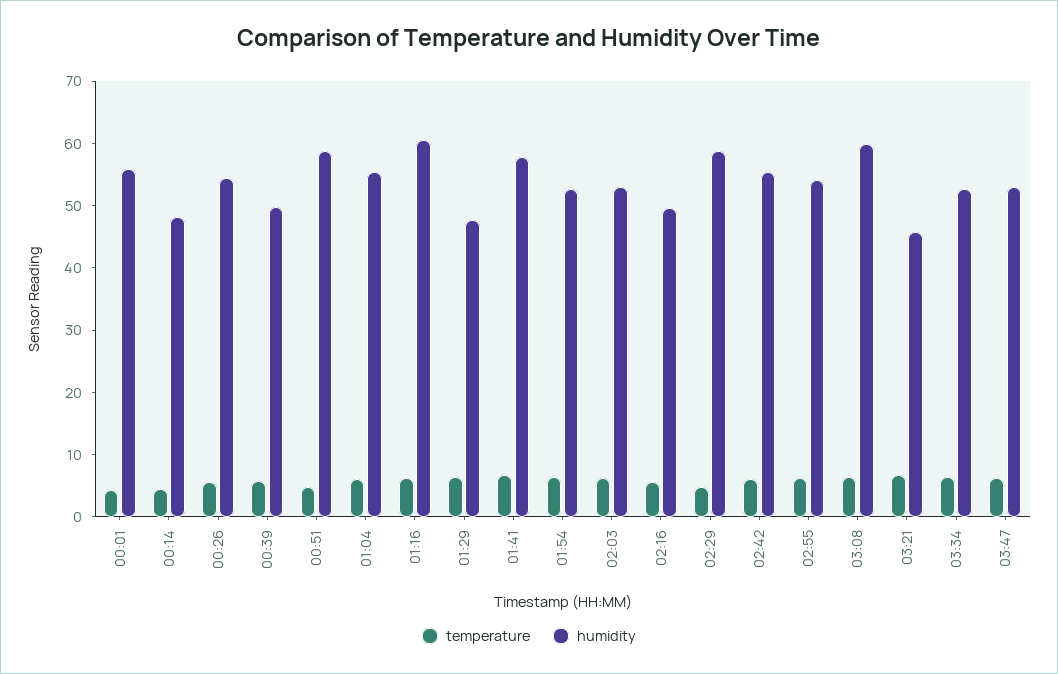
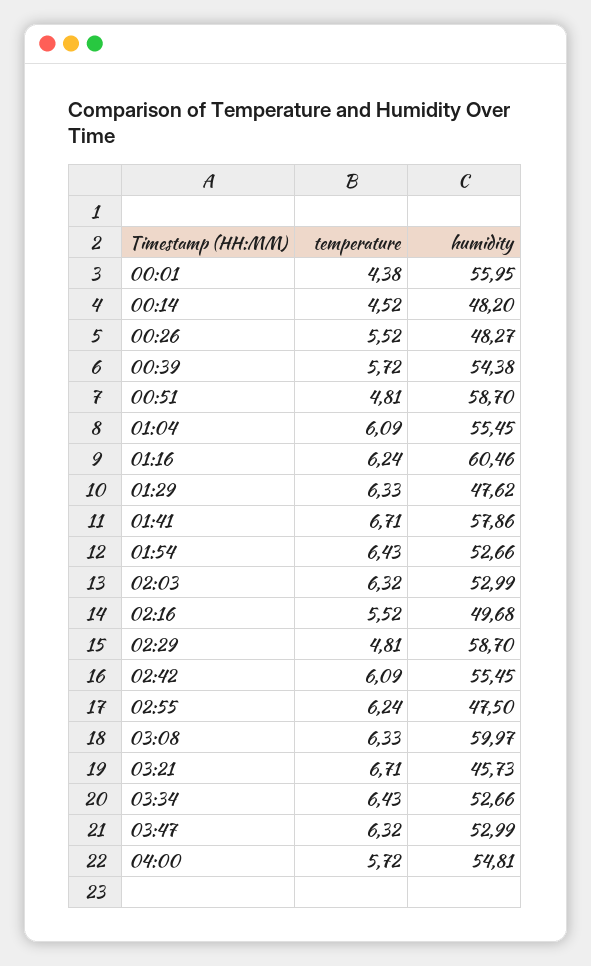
  {
    "temperature": {
      "00:01": 4.38,
      "00:14": 4.52,
      "00:26": 5.52,
      "00:39": 5.72,
      "00:51": 4.81,
      "01:04": 6.09,
      "01:16": 6.24,
      "01:29": 6.33,
      "01:41": 6.71,
      "01:54": 6.43,
      "02:03": 6.32,
      "02:16": 5.52,
      "02:29": 4.81,
      "02:42": 6.09,
      "02:55": 6.24,
      "03:08": 6.33,
      "03:21": 6.71,
      "03:34": 6.43,
-     "03:47": 6.32
+     "03:47": 6.32,
+     "04:00": 5.72
    },
    "humidity": {
      "00:01": 55.95,
      "00:14": 48.2,
-     "00:26": 54,
+     "00:26": 48.27,
-     "00:39": 50,
+     "00:39": 54.38,
      "00:51": 58.7,
      "01:04": 55.45,
      "01:16": 60.46,
      "01:29": 47.62,
      "01:41": 57.86,
      "01:54": 52.66,
      "02:03": 52.99,
      "02:16": 49.68,
      "02:29": 58.7,
      "02:42": 55.45,
-     "02:55": 54,
+     "02:55": 47.5,
      "03:08": 59.97,
      "03:21": 45.73,
      "03:34": 52.66,
-     "03:47": 52.99
+     "03:47": 52.99,
+     "04:00": 54.81
    }
  }

